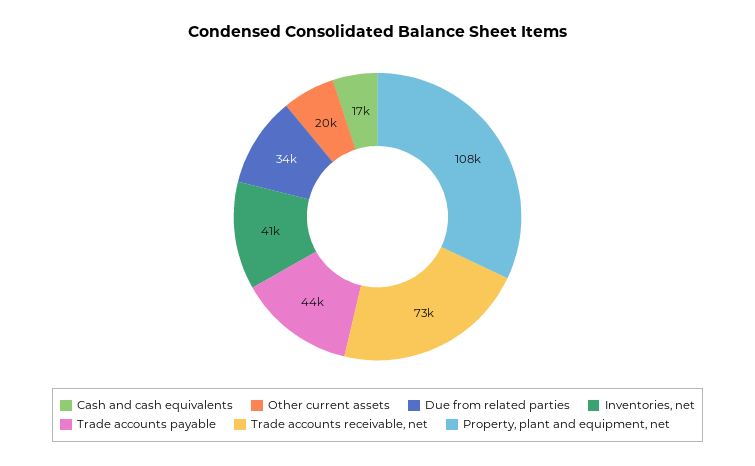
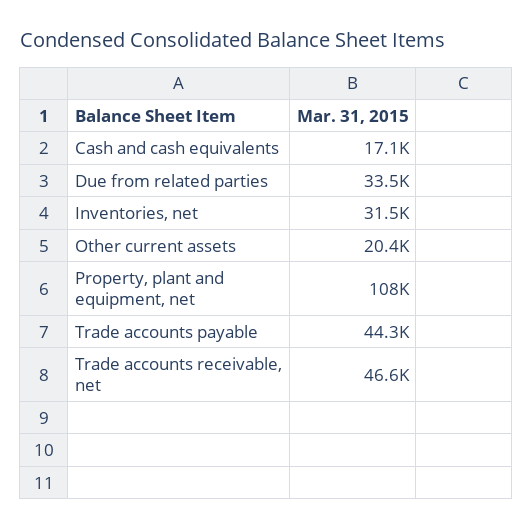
  {
    "Cash and cash equivalents": 17100,
    "Other current assets": 20400,
    "Due from related parties": 33500,
-   "Inventories, net": 41000,
+   "Inventories, net": 31500,
    "Trade accounts payable": 44300,
-   "Trade accounts receivable, net": 73000,
+   "Trade accounts receivable, net": 46600,
    "Property, plant and equipment, net": 108000
  }

